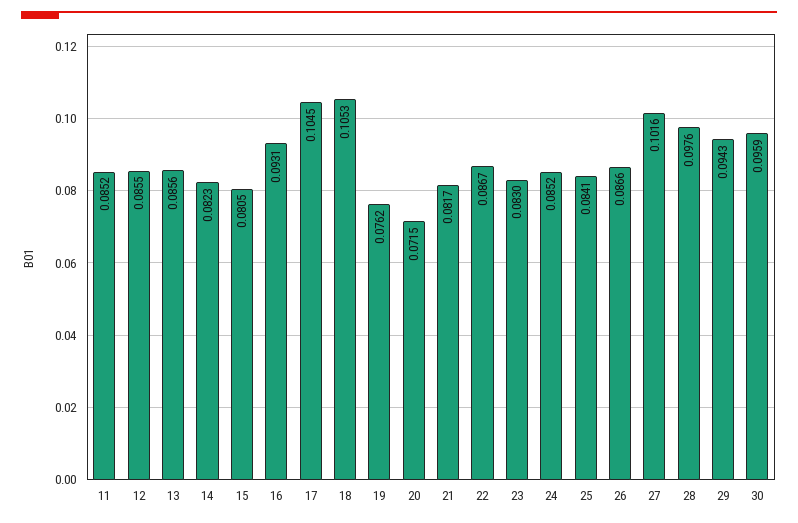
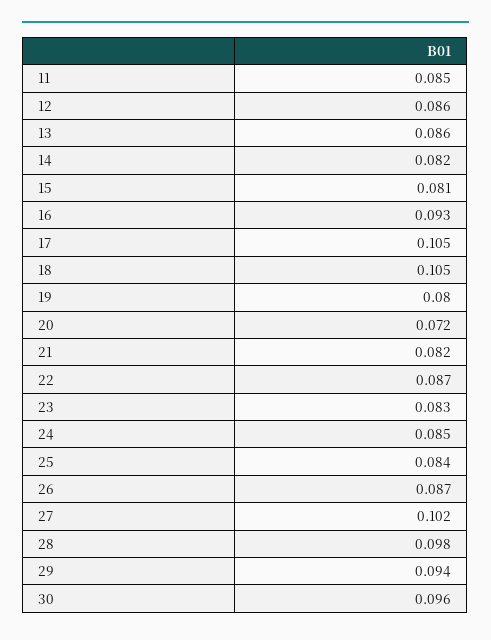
  {
    "11": 0.0852,
    "12": 0.0855,
    "13": 0.0856,
    "14": 0.0823,
    "15": 0.0805,
    "16": 0.0931,
    "17": 0.1045,
    "18": 0.1053,
-   "19": 0.0762,
+   "19": 0.08,
    "20": 0.0715,
    "21": 0.0817,
    "22": 0.0867,
    "23": 0.083,
    "24": 0.0852,
    "25": 0.0841,
    "26": 0.0866,
    "27": 0.1016,
    "28": 0.0976,
    "29": 0.0943,
    "30": 0.0959
  }

